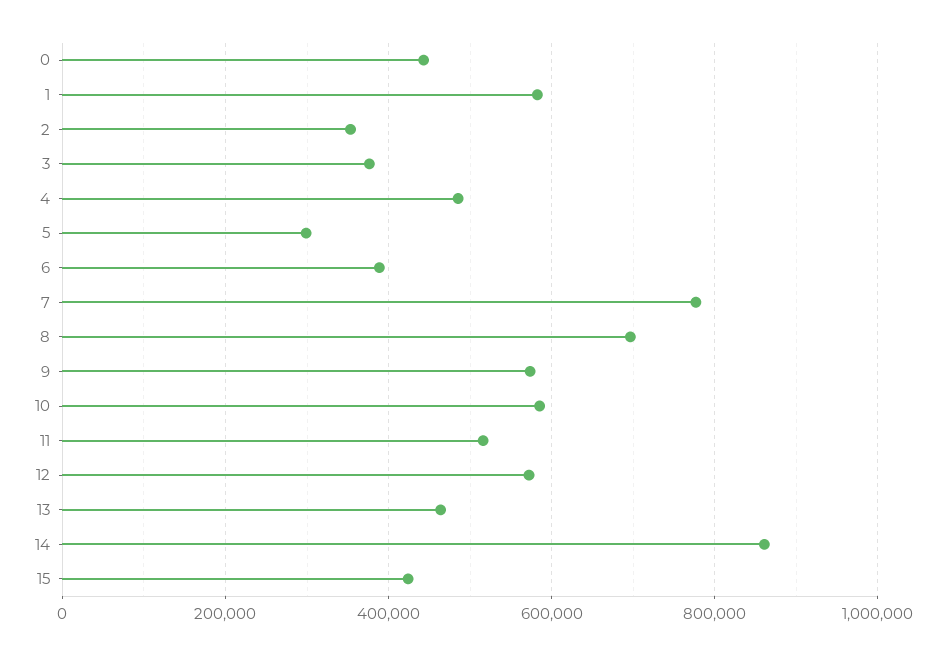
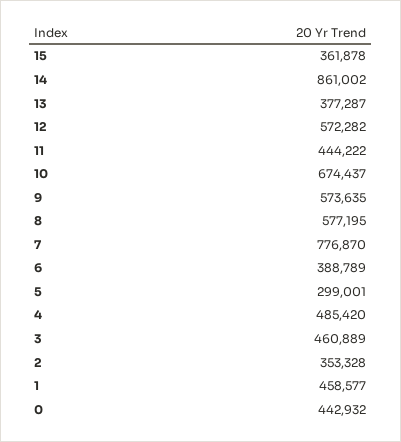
  {
    "0": 442932,
-   "1": 580000,
+   "1": 458577,
    "2": 353328,
-   "3": 380000,
+   "3": 460889,
    "4": 485420,
    "5": 299001,
    "6": 388789,
    "7": 776870,
-   "8": 700000,
+   "8": 577195,
    "9": 573635,
-   "10": 580000,
+   "10": 674437,
-   "11": 520000,
+   "11": 444222,
    "12": 572282,
-   "13": 460000,
+   "13": 377287,
    "14": 861002,
-   "15": 420000
+   "15": 361878
  }

